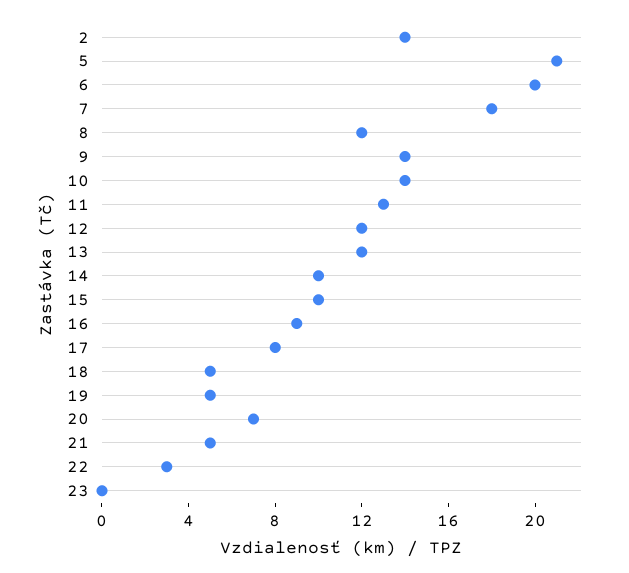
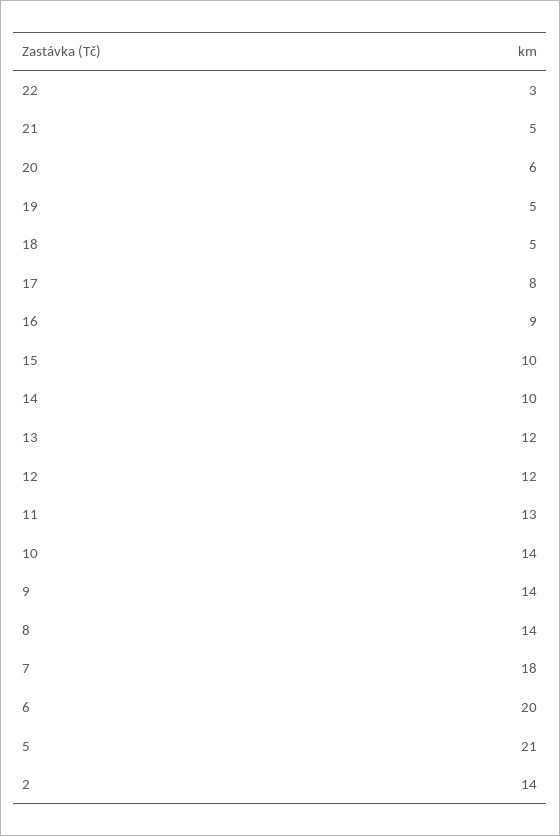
  {
    "2": 14,
    "5": 21,
    "6": 20,
    "7": 18,
-   "8": 12,
+   "8": 14,
    "9": 14,
    "10": 14,
    "11": 13,
    "12": 12,
    "13": 12,
    "14": 10,
    "15": 10,
    "16": 9,
    "17": 8,
    "18": 5,
    "19": 5,
-   "20": 7,
+   "20": 6,
    "21": 5,
-   "22": 3,
+   "22": 3
-   "23": 0
  }

